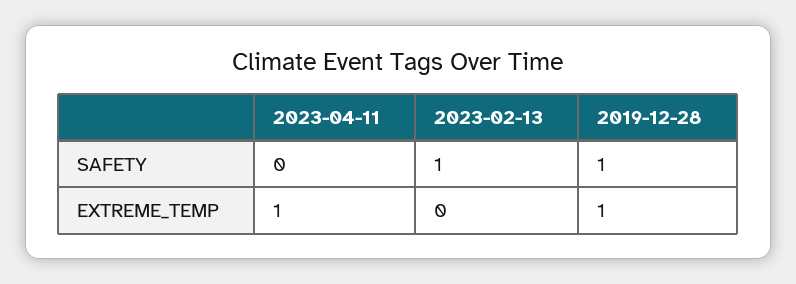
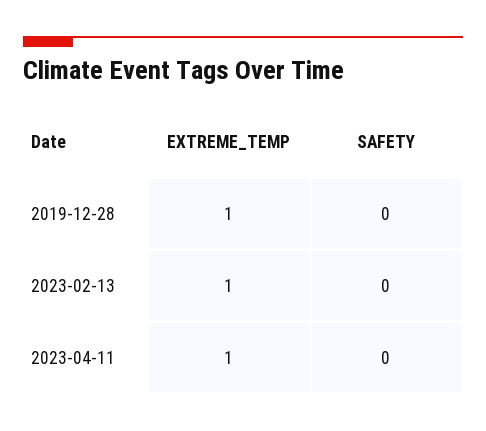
  {
    "2023-04-11": {
      "SAFETY": 0,
      "EXTREME_TEMP": 1
    },
    "2023-02-13": {
-     "SAFETY": 1,
+     "SAFETY": 0,
-     "EXTREME_TEMP": 0
+     "EXTREME_TEMP": 1
    },
    "2019-12-28": {
-     "SAFETY": 1,
+     "SAFETY": 0,
      "EXTREME_TEMP": 1
    }
  }

